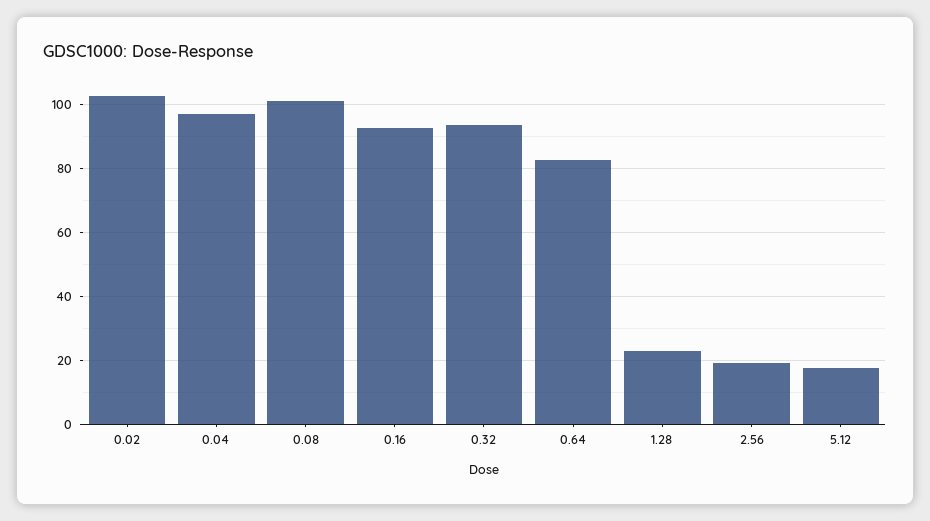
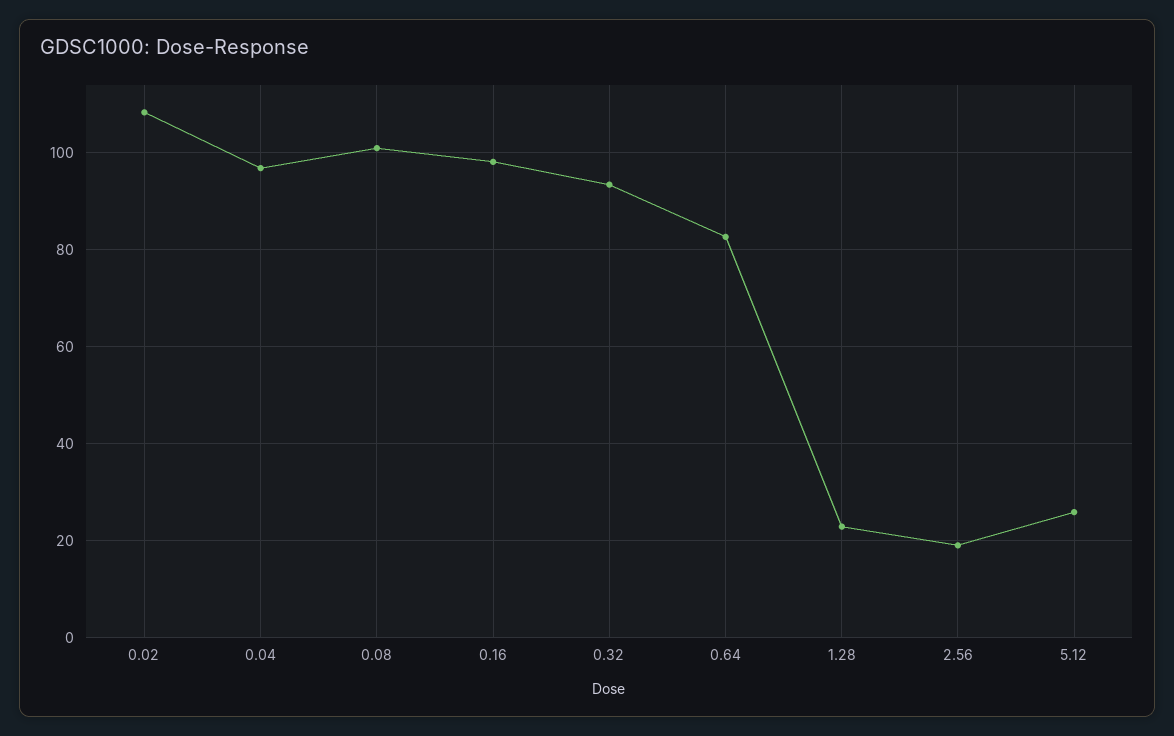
  {
-   "0.02": 102,
+   "0.02": 108,
    "0.04": 96,
    "0.08": 100,
-   "0.16": 92,
+   "0.16": 98,
    "0.32": 94,
    "0.64": 82,
    "1.28": 22,
    "2.56": 20,
-   "5.12": 18
+   "5.12": 26
  }

